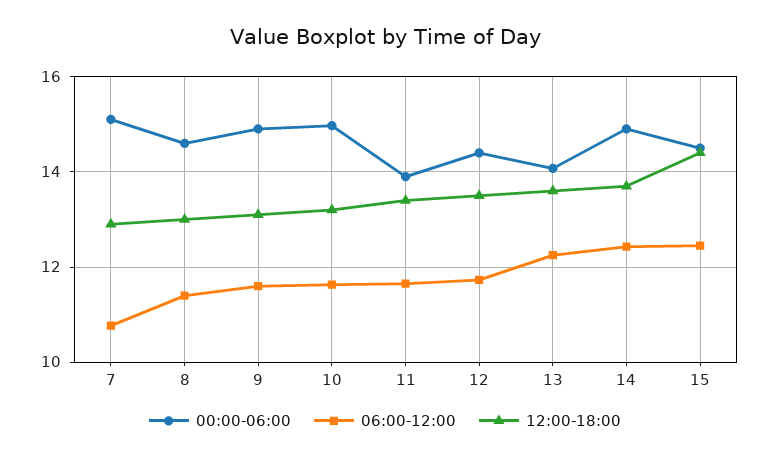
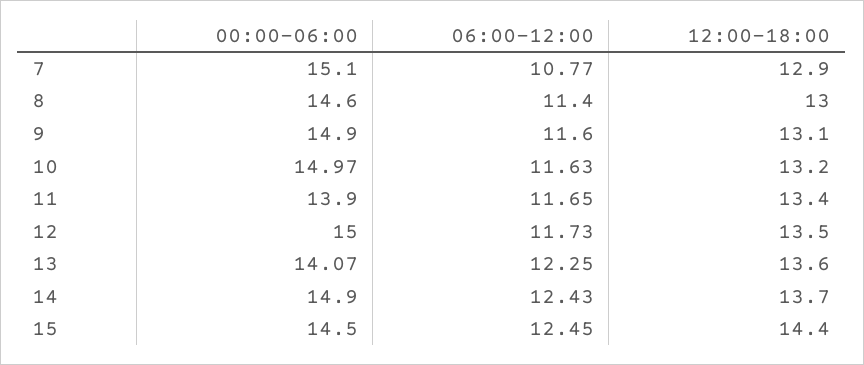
  {
    "00:00-06:00": {
      "7": 15.1,
      "8": 14.6,
      "9": 14.9,
      "10": 14.97,
      "11": 13.9,
-     "12": 14.4,
+     "12": 15,
      "13": 14.07,
      "14": 14.9,
      "15": 14.5
    },
    "06:00-12:00": {
      "7": 10.77,
      "8": 11.4,
      "9": 11.6,
      "10": 11.63,
      "11": 11.65,
      "12": 11.73,
      "13": 12.25,
      "14": 12.43,
      "15": 12.45
    },
    "12:00-18:00": {
      "7": 12.9,
      "8": 13,
      "9": 13.1,
      "10": 13.2,
      "11": 13.4,
      "12": 13.5,
      "13": 13.6,
      "14": 13.7,
      "15": 14.4
    }
  }

